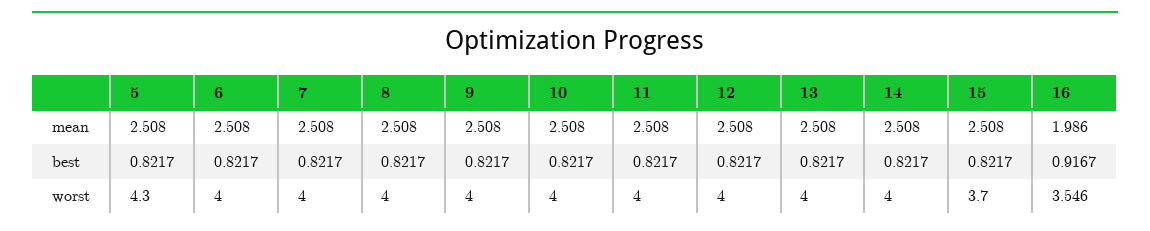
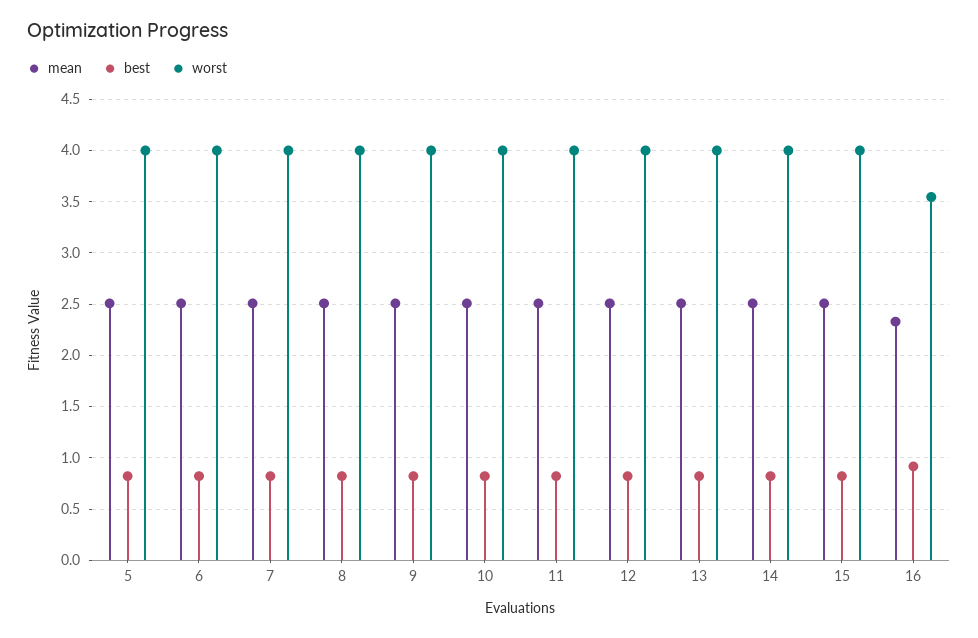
  {
    "mean": {
      "5": 2.508,
      "6": 2.508,
      "7": 2.508,
      "8": 2.508,
      "9": 2.508,
      "10": 2.508,
      "11": 2.508,
      "12": 2.508,
      "13": 2.508,
      "14": 2.508,
      "15": 2.508,
-     "16": 1.986
+     "16": 2.3
    },
    "best": {
      "5": 0.8217,
      "6": 0.8217,
      "7": 0.8217,
      "8": 0.8217,
      "9": 0.8217,
      "10": 0.8217,
      "11": 0.8217,
      "12": 0.8217,
      "13": 0.8217,
      "14": 0.8217,
      "15": 0.8217,
      "16": 0.9167
    },
    "worst": {
-     "5": 4.3,
+     "5": 4,
      "6": 4,
      "7": 4,
      "8": 4,
      "9": 4,
      "10": 4,
      "11": 4,
      "12": 4,
      "13": 4,
      "14": 4,
-     "15": 3.7,
+     "15": 4,
      "16": 3.546
    }
  }

